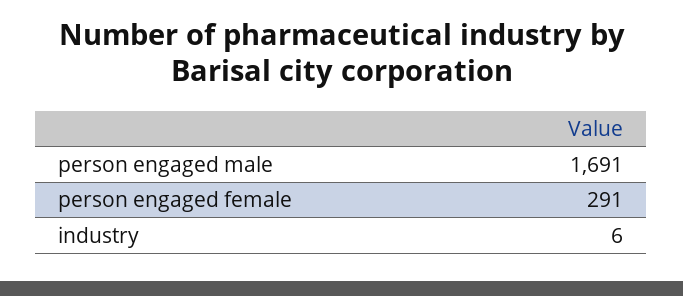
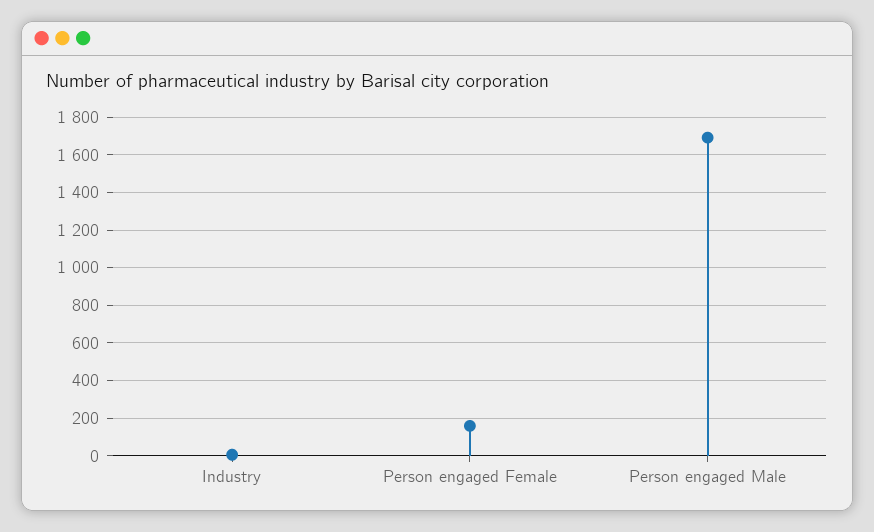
  {
    "person engaged male": 1691,
-   "person engaged female": 291,
+   "person engaged female": 150,
    "industry": 6
  }

